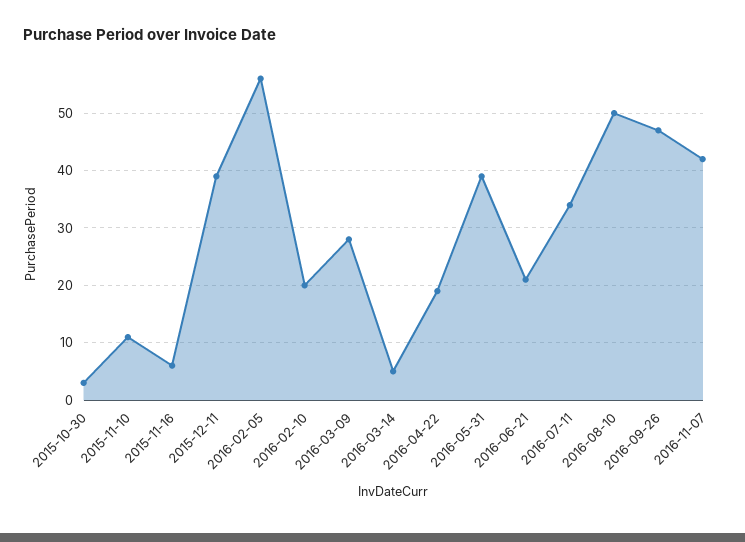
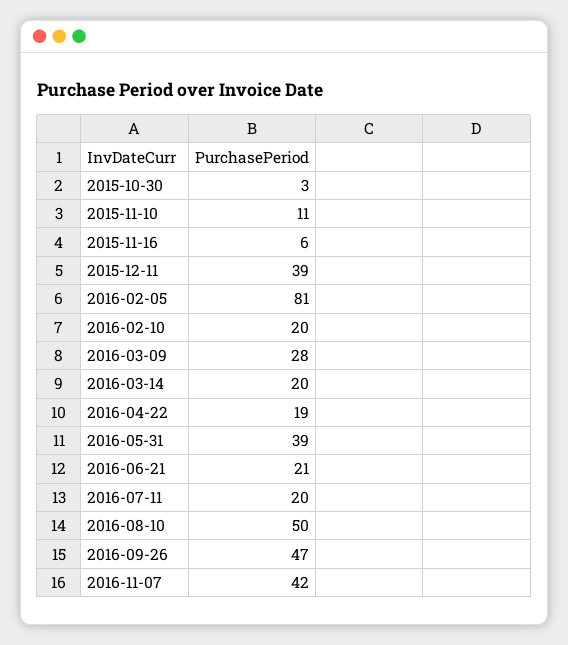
  {
    "2015-10-30": 3,
    "2015-11-10": 11,
    "2015-11-16": 6,
    "2015-12-11": 39,
-   "2016-02-05": 55,
+   "2016-02-05": 81,
    "2016-02-10": 20,
    "2016-03-09": 28,
-   "2016-03-14": 5,
+   "2016-03-14": 20,
    "2016-04-22": 19,
    "2016-05-31": 39,
    "2016-06-21": 21,
-   "2016-07-11": 35,
+   "2016-07-11": 20,
    "2016-08-10": 50,
    "2016-09-26": 47,
    "2016-11-07": 42
  }

